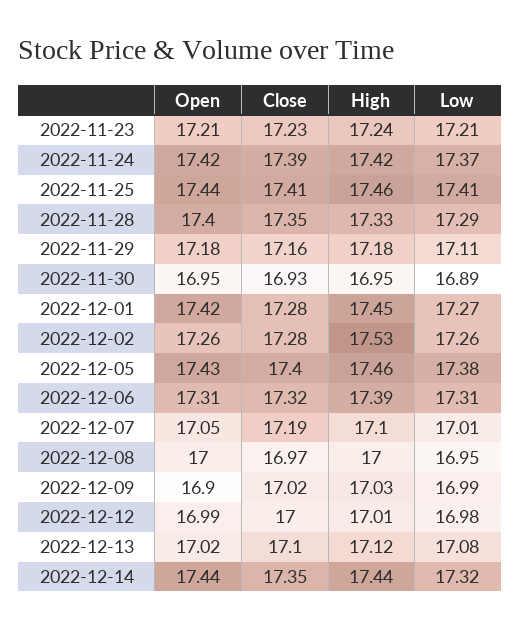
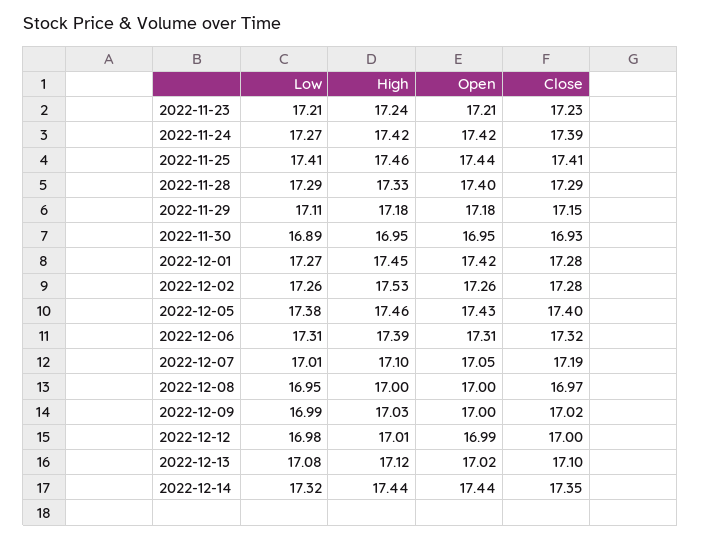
  {
    "Open": {
      "2022-11-23": 17.21,
      "2022-11-24": 17.42,
      "2022-11-25": 17.44,
      "2022-11-28": 17.4,
      "2022-11-29": 17.18,
      "2022-11-30": 16.95,
      "2022-12-01": 17.42,
      "2022-12-02": 17.26,
      "2022-12-05": 17.43,
      "2022-12-06": 17.31,
      "2022-12-07": 17.05,
      "2022-12-08": 17,
-     "2022-12-09": 16.9,
+     "2022-12-09": 17,
      "2022-12-12": 16.99,
      "2022-12-13": 17.02,
      "2022-12-14": 17.44
    },
    "Close": {
      "2022-11-23": 17.23,
      "2022-11-24": 17.39,
      "2022-11-25": 17.41,
-     "2022-11-28": 17.35,
+     "2022-11-28": 17.29,
-     "2022-11-29": 17.16,
+     "2022-11-29": 17.15,
      "2022-11-30": 16.93,
      "2022-12-01": 17.28,
      "2022-12-02": 17.28,
      "2022-12-05": 17.4,
      "2022-12-06": 17.32,
      "2022-12-07": 17.19,
      "2022-12-08": 16.97,
      "2022-12-09": 17.02,
      "2022-12-12": 17,
      "2022-12-13": 17.1,
      "2022-12-14": 17.35
    },
    "High": {
      "2022-11-23": 17.24,
      "2022-11-24": 17.42,
      "2022-11-25": 17.46,
      "2022-11-28": 17.33,
      "2022-11-29": 17.18,
      "2022-11-30": 16.95,
      "2022-12-01": 17.45,
      "2022-12-02": 17.53,
      "2022-12-05": 17.46,
      "2022-12-06": 17.39,
      "2022-12-07": 17.1,
      "2022-12-08": 17,
      "2022-12-09": 17.03,
      "2022-12-12": 17.01,
      "2022-12-13": 17.12,
      "2022-12-14": 17.44
    },
    "Low": {
      "2022-11-23": 17.21,
-     "2022-11-24": 17.37,
+     "2022-11-24": 17.27,
      "2022-11-25": 17.41,
      "2022-11-28": 17.29,
      "2022-11-29": 17.11,
      "2022-11-30": 16.89,
      "2022-12-01": 17.27,
      "2022-12-02": 17.26,
      "2022-12-05": 17.38,
      "2022-12-06": 17.31,
      "2022-12-07": 17.01,
      "2022-12-08": 16.95,
      "2022-12-09": 16.99,
      "2022-12-12": 16.98,
      "2022-12-13": 17.08,
      "2022-12-14": 17.32
    }
  }

